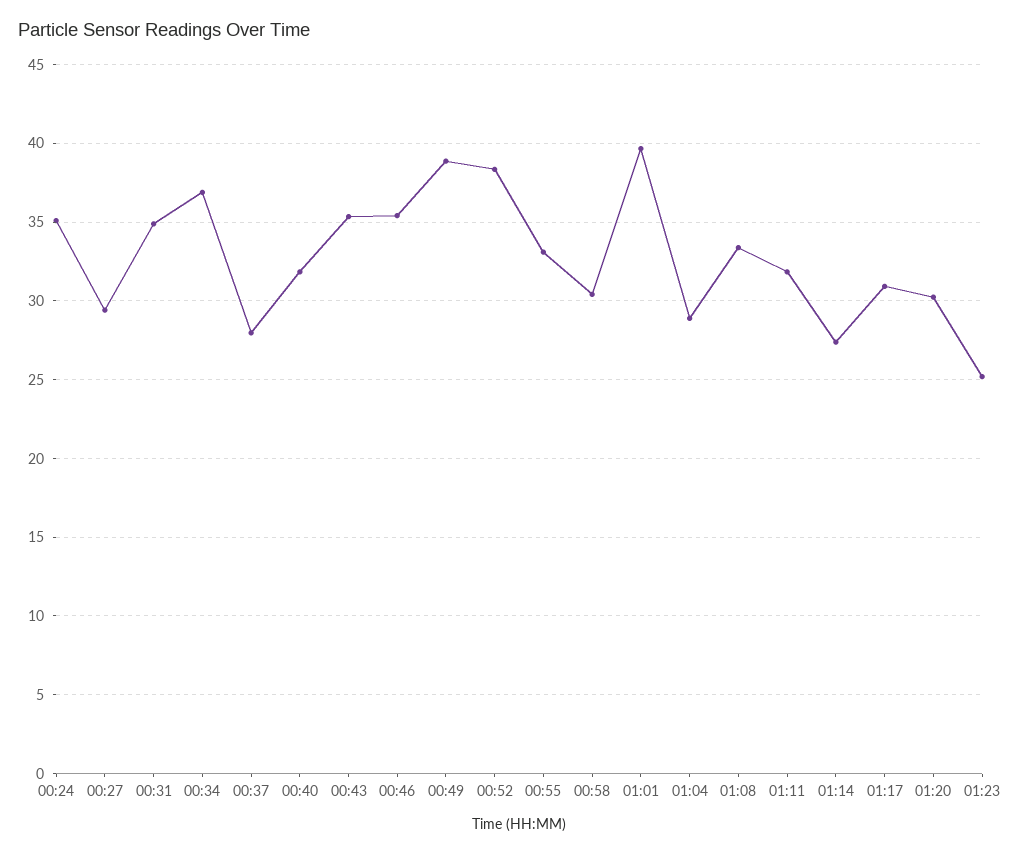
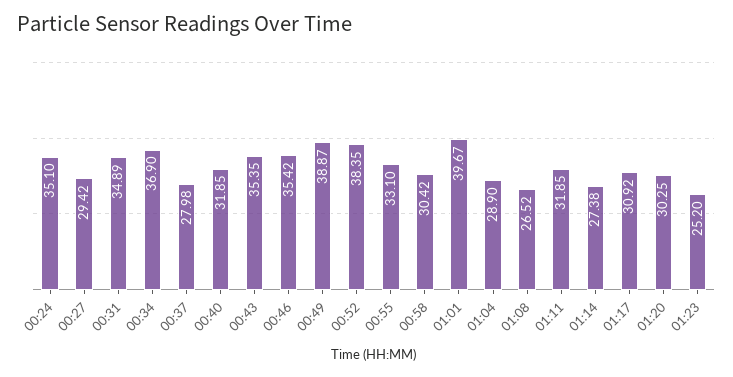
  {
    "00:24": 35.1,
    "00:27": 29.42,
    "00:31": 34.89,
    "00:34": 36.9,
    "00:37": 27.98,
    "00:40": 31.85,
    "00:43": 35.35,
    "00:46": 35.42,
    "00:49": 38.87,
    "00:52": 38.35,
    "00:55": 33.1,
    "00:58": 30.42,
    "01:01": 39.67,
    "01:04": 28.9,
-   "01:08": 33.5,
+   "01:08": 26.52,
    "01:11": 31.85,
    "01:14": 27.38,
    "01:17": 30.92,
    "01:20": 30.25,
    "01:23": 25.2
  }

